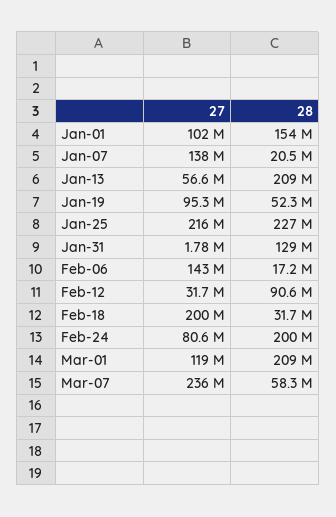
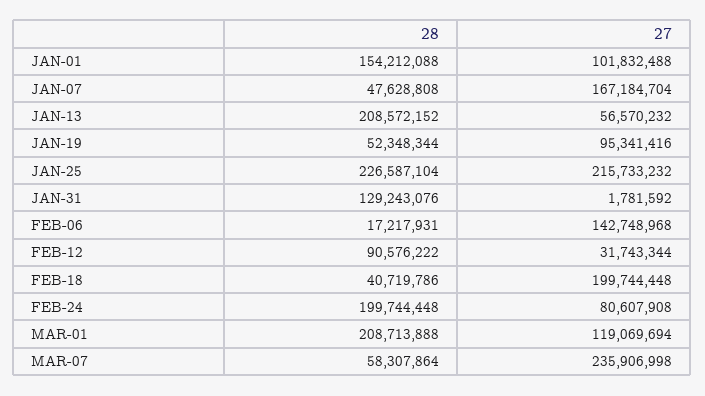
  {
    "27": {
      "Jan-01": 101832488,
-     "Jan-07": 138000000,
+     "Jan-07": 167184704,
      "Jan-13": 56570232,
      "Jan-19": 95341416,
      "Jan-25": 215733232,
      "Jan-31": 1781592,
      "Feb-06": 142748968,
      "Feb-12": 31743344,
      "Feb-18": 199744448,
      "Feb-24": 80607908,
      "Mar-01": 119069694,
      "Mar-07": 235906998
    },
    "28": {
      "Jan-01": 154212088,
-     "Jan-07": 20500000,
+     "Jan-07": 47628808,
      "Jan-13": 208572152,
      "Jan-19": 52348344,
      "Jan-25": 226587104,
      "Jan-31": 129243076,
      "Feb-06": 17217931,
      "Feb-12": 90576222,
-     "Feb-18": 31700000,
+     "Feb-18": 40719786,
      "Feb-24": 199744448,
      "Mar-01": 208713888,
      "Mar-07": 58307864
    }
  }

